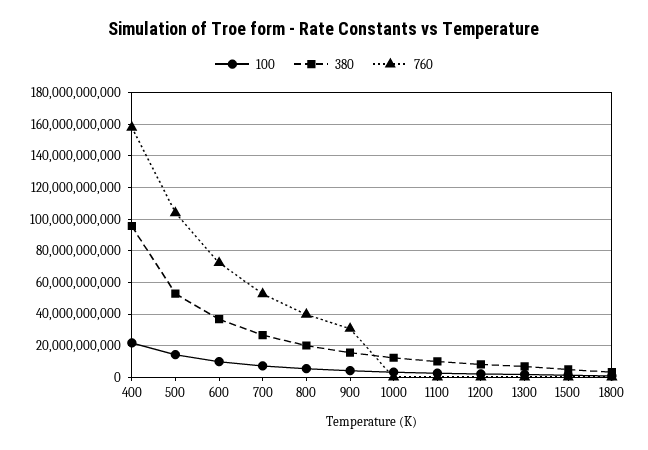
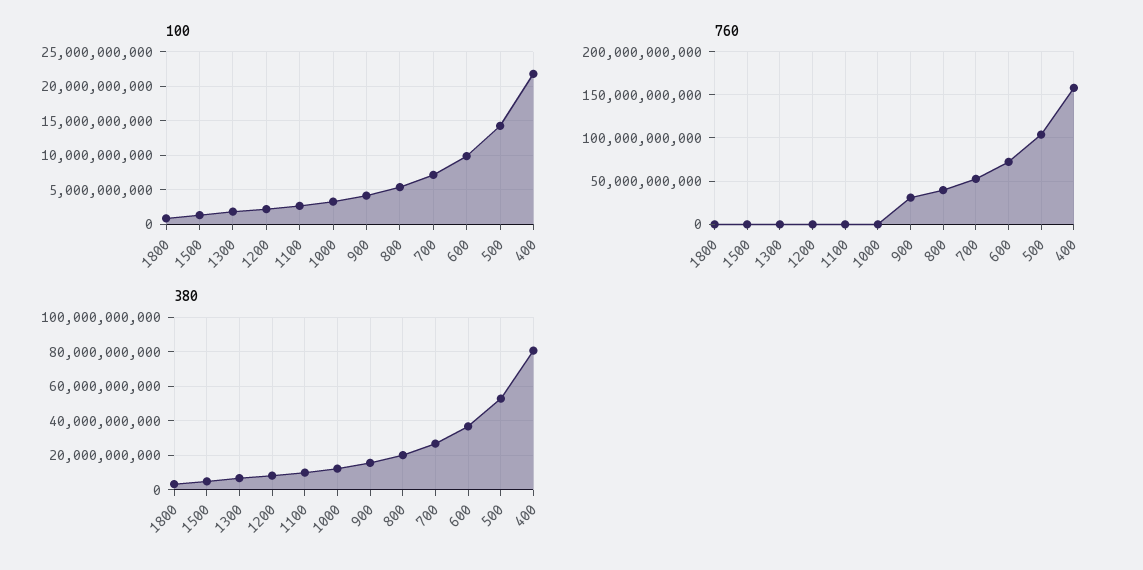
  {
    "100": {
      "400": 22000000000,
      "500": 14000000000,
      "600": 10000000000,
      "700": 7000000000,
      "800": 5000000000,
      "900": 4000000000,
      "1000": 3000000000,
      "1100": 3000000000,
      "1200": 2000000000,
      "1300": 2000000000,
      "1500": 1000000000,
      "1800": 1000000000
    },
    "380": {
-     "400": 95000000000,
+     "400": 80000000000,
      "500": 55000000000,
      "600": 35000000000,
      "700": 25000000000,
      "800": 20000000000,
      "900": 15000000000,
      "1000": 10000000000,
      "1100": 10000000000,
      "1200": 10000000000,
      "1300": 5000000000,
      "1500": 5000000000,
      "1800": 5000000000
    },
    "760": {
      "400": 160000000000,
      "500": 105000000000,
      "600": 70000000000,
      "700": 55000000000,
      "800": 40000000000,
      "900": 30000000000,
      "1000": 0,
      "1100": 0,
      "1200": 0,
      "1300": 0,
      "1500": 0,
      "1800": 0
    }
  }

